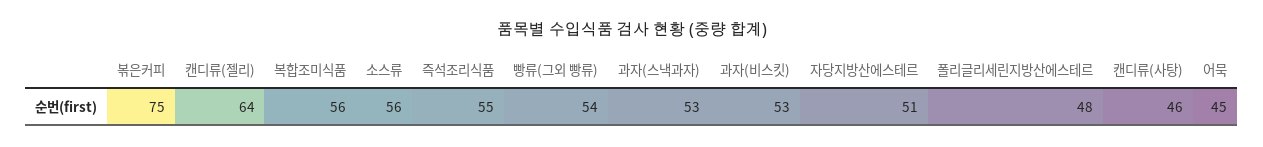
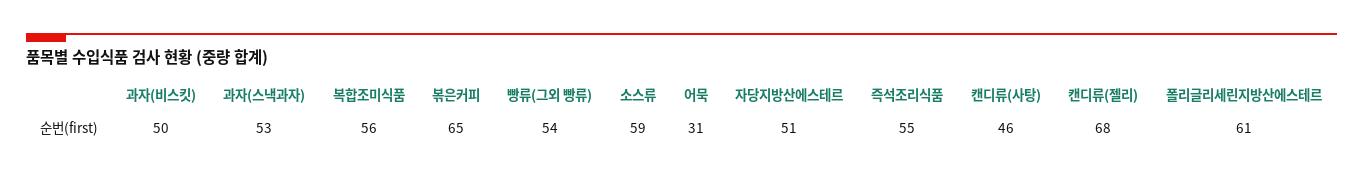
  {
-   "볶은커피": 75,
+   "볶은커피": 65,
-   "캔디류(젤리)": 64,
+   "캔디류(젤리)": 68,
    "복합조미식품": 56,
-   "소스류": 56,
+   "소스류": 59,
    "즉석조리식품": 55,
    "빵류(그외 빵류)": 54,
    "과자(스낵과자)": 53,
-   "과자(비스킷)": 53,
+   "과자(비스킷)": 50,
    "자당지방산에스테르": 51,
-   "폴리글리세린지방산에스테르": 48,
+   "폴리글리세린지방산에스테르": 61,
    "캔디류(사탕)": 46,
-   "어묵": 45
+   "어묵": 31
  }

